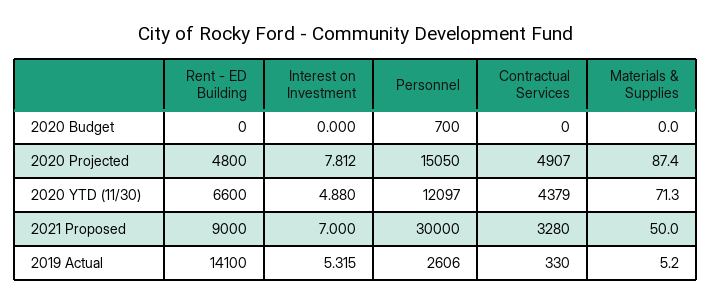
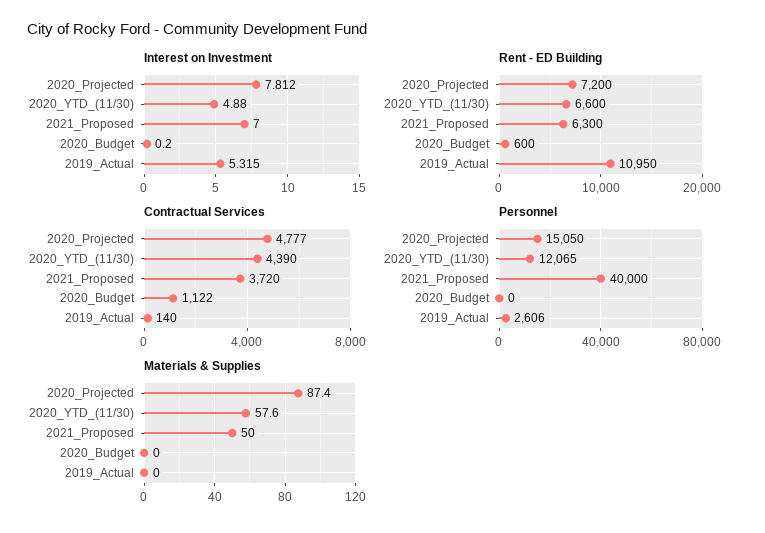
  {
    "Rent - ED Building": {
-     "2020 Budget": 0,
+     "2020 Budget": 600,
-     "2020 Projected": 4800,
+     "2020 Projected": 7200,
      "2020 YTD (11/30)": 6600,
-     "2021 Proposed": 9000,
+     "2021 Proposed": 6300,
-     "2019 Actual": 14100
+     "2019 Actual": 10950
    },
    "Interest on Investment": {
-     "2020 Budget": 0,
+     "2020 Budget": 0.2,
      "2020 Projected": 7.812,
      "2020 YTD (11/30)": 4.88,
      "2021 Proposed": 7,
      "2019 Actual": 5.315
    },
    "Personnel": {
-     "2020 Budget": 700,
+     "2020 Budget": 0,
      "2020 Projected": 15050,
-     "2020 YTD (11/30)": 12097,
+     "2020 YTD (11/30)": 12065,
-     "2021 Proposed": 30000,
+     "2021 Proposed": 40000,
      "2019 Actual": 2606
    },
    "Contractual Services": {
-     "2020 Budget": 0,
+     "2020 Budget": 1122,
-     "2020 Projected": 4907,
+     "2020 Projected": 4777,
-     "2020 YTD (11/30)": 4379,
+     "2020 YTD (11/30)": 4390,
-     "2021 Proposed": 3280,
+     "2021 Proposed": 3720,
-     "2019 Actual": 330
+     "2019 Actual": 140
    },
    "Materials & Supplies": {
      "2020 Budget": 0,
      "2020 Projected": 87.4,
-     "2020 YTD (11/30)": 71.3,
+     "2020 YTD (11/30)": 57.6,
      "2021 Proposed": 50,
-     "2019 Actual": 5.2
+     "2019 Actual": 0
    }
  }

